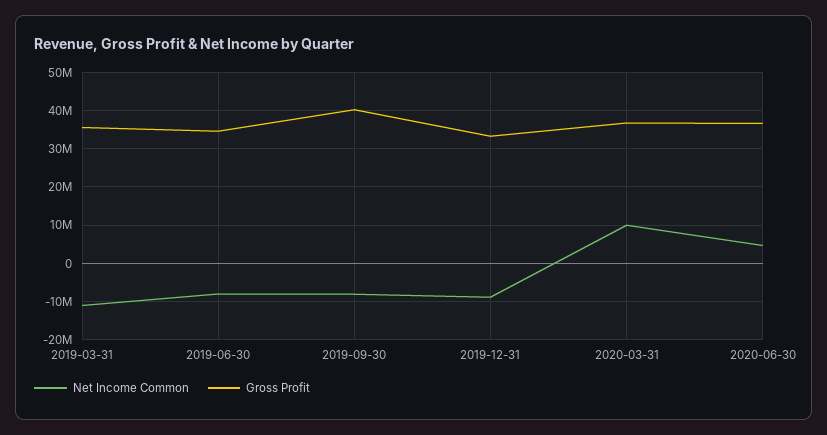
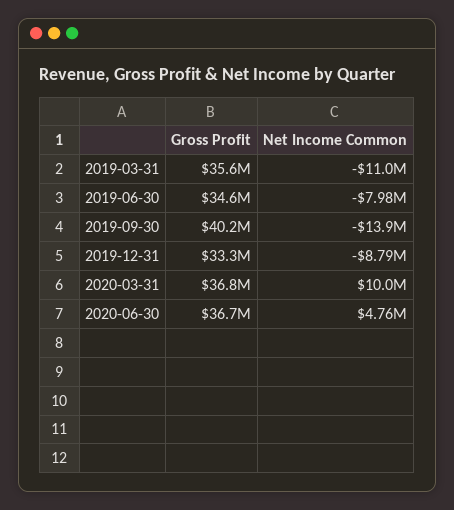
  {
    "Net Income Common": {
      "2019-03-31": -11000000,
      "2019-06-30": -7980000,
-     "2019-09-30": -8000000,
+     "2019-09-30": -13900000,
      "2019-12-31": -8790000,
      "2020-03-31": 10000000,
      "2020-06-30": 4760000
    },
    "Gross Profit": {
      "2019-03-31": 35600000,
      "2019-06-30": 34600000,
      "2019-09-30": 40200000,
      "2019-12-31": 33300000,
      "2020-03-31": 36800000,
      "2020-06-30": 36700000
    }
  }

